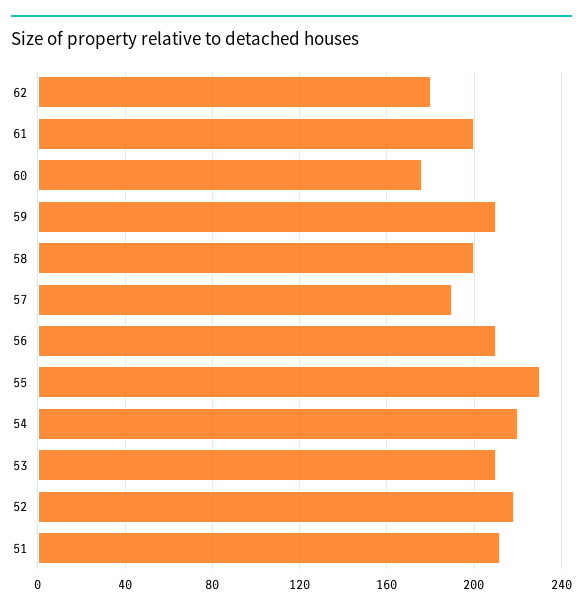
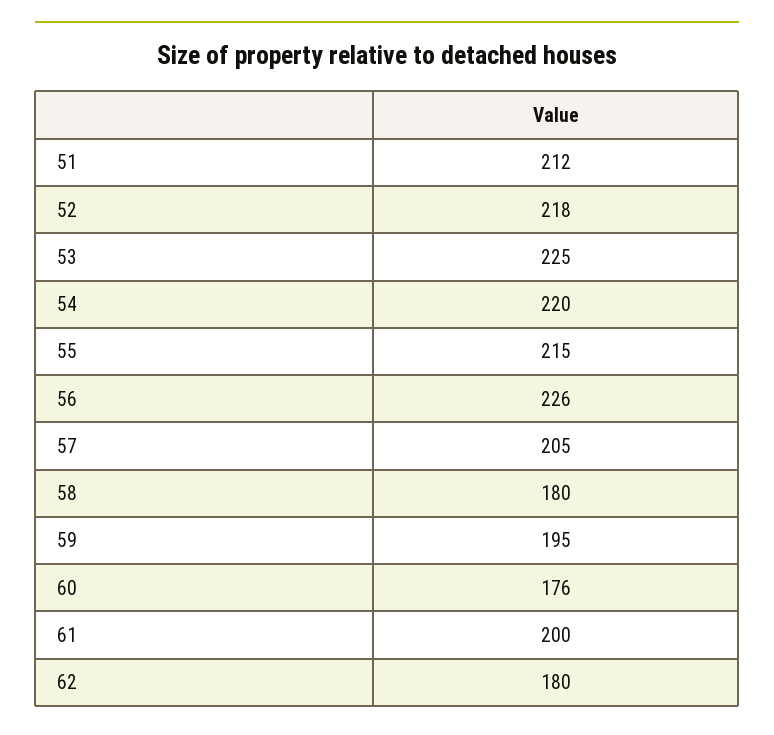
  {
    "62": 180,
    "61": 200,
    "60": 176,
-   "59": 210,
+   "59": 195,
-   "58": 200,
+   "58": 180,
-   "57": 190,
+   "57": 205,
-   "56": 210,
+   "56": 226,
-   "55": 230,
+   "55": 215,
    "54": 220,
-   "53": 210,
+   "53": 225,
    "52": 218,
    "51": 212
  }

